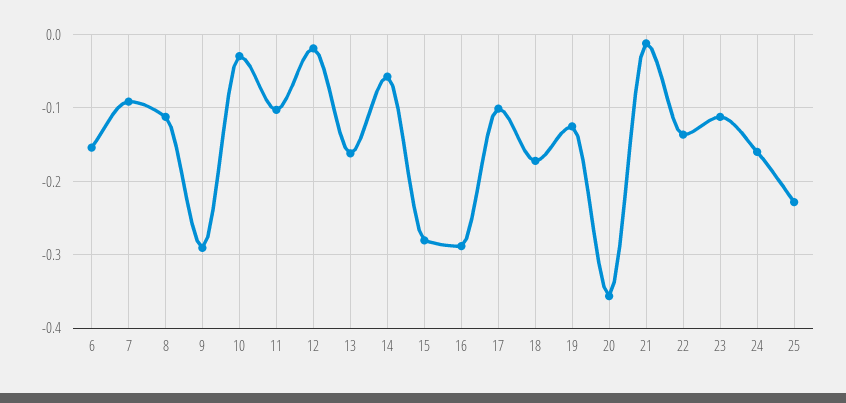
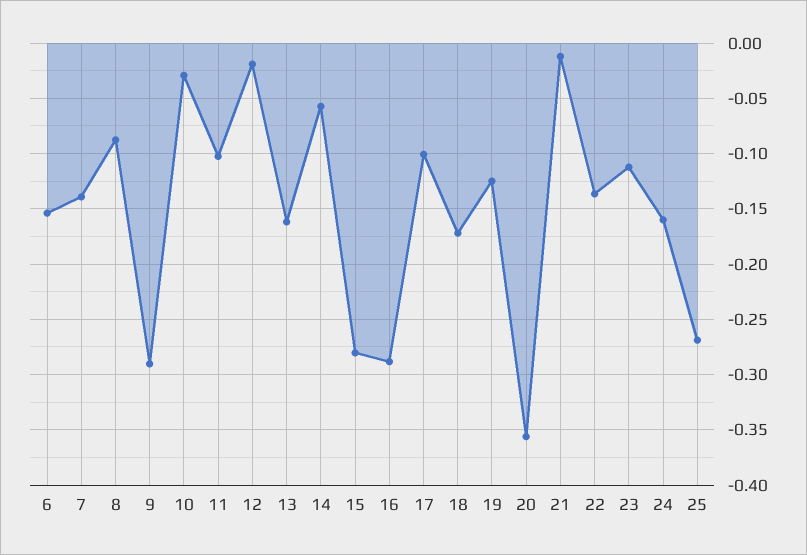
  {
    "6": -0.15,
-   "7": -0.09,
+   "7": -0.14,
-   "8": -0.11,
+   "8": -0.09,
    "9": -0.29,
    "10": -0.03,
    "11": -0.1,
    "12": -0.02,
    "13": -0.16,
    "14": -0.06,
    "15": -0.28,
    "16": -0.29,
    "17": -0.1,
    "18": -0.17,
    "19": -0.13,
    "20": -0.36,
    "21": -0.01,
    "22": -0.14,
    "23": -0.11,
    "24": -0.16,
-   "25": -0.23
+   "25": -0.27
  }

